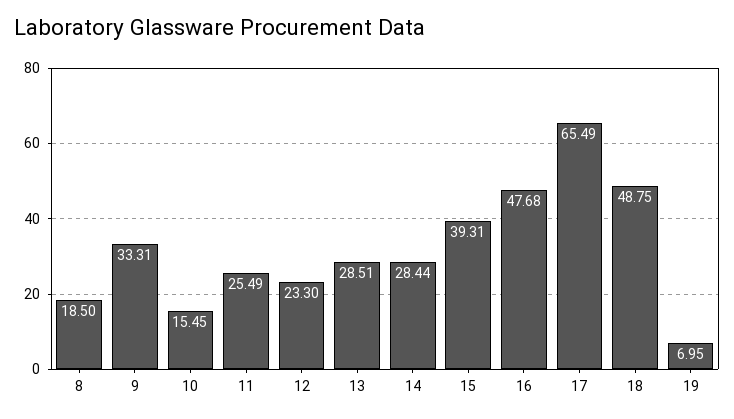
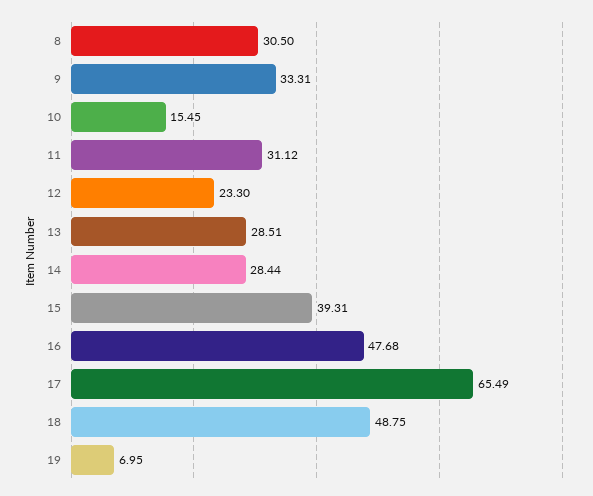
  {
-   "8": 18.5,
+   "8": 30.5,
    "9": 33.31,
    "10": 15.45,
-   "11": 25.49,
+   "11": 31.12,
    "12": 23.3,
    "13": 28.51,
    "14": 28.44,
    "15": 39.31,
    "16": 47.68,
    "17": 65.49,
    "18": 48.75,
    "19": 6.95
  }

